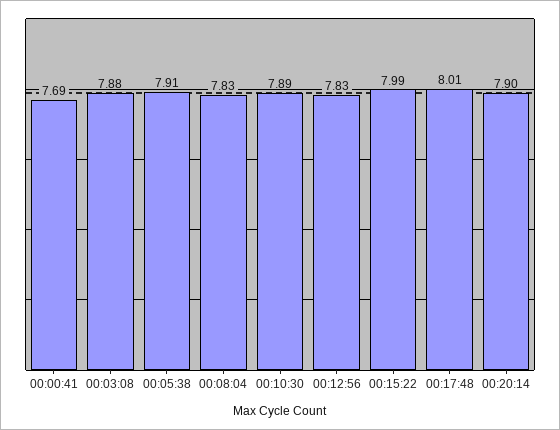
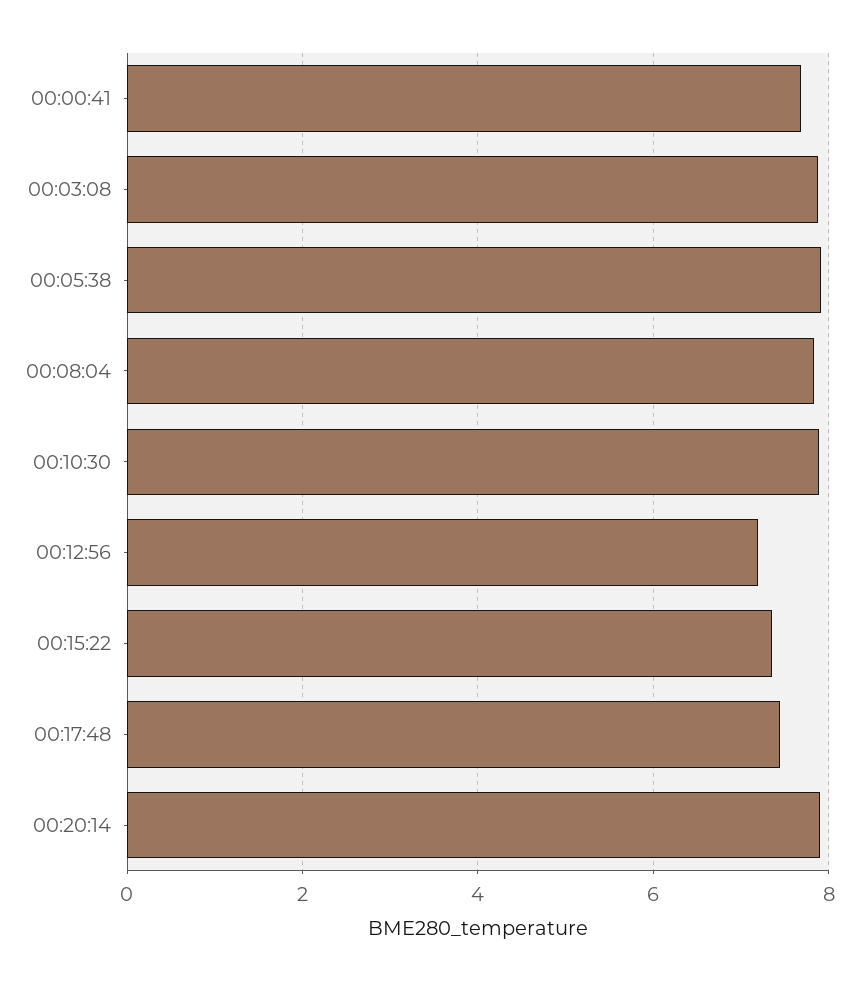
  {
    "00:00:41": 7.69,
    "00:03:08": 7.88,
    "00:05:38": 7.91,
    "00:08:04": 7.83,
    "00:10:30": 7.89,
-   "00:12:56": 7.83,
+   "00:12:56": 7.2,
-   "00:15:22": 7.99,
+   "00:15:22": 7.4,
-   "00:17:48": 8.01,
+   "00:17:48": 7.4,
    "00:20:14": 7.9
  }

